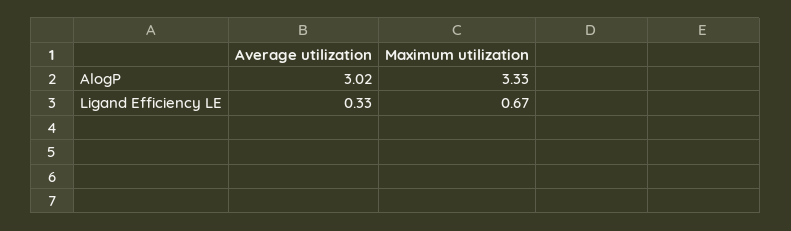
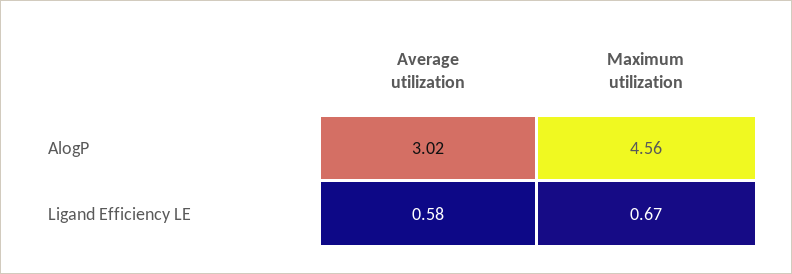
  {
    "Average utilization": {
      "AlogP": 3.02,
-     "Ligand Efficiency LE": 0.33
+     "Ligand Efficiency LE": 0.58
    },
    "Maximum utilization": {
-     "AlogP": 3.33,
+     "AlogP": 4.56,
      "Ligand Efficiency LE": 0.67
    }
  }

